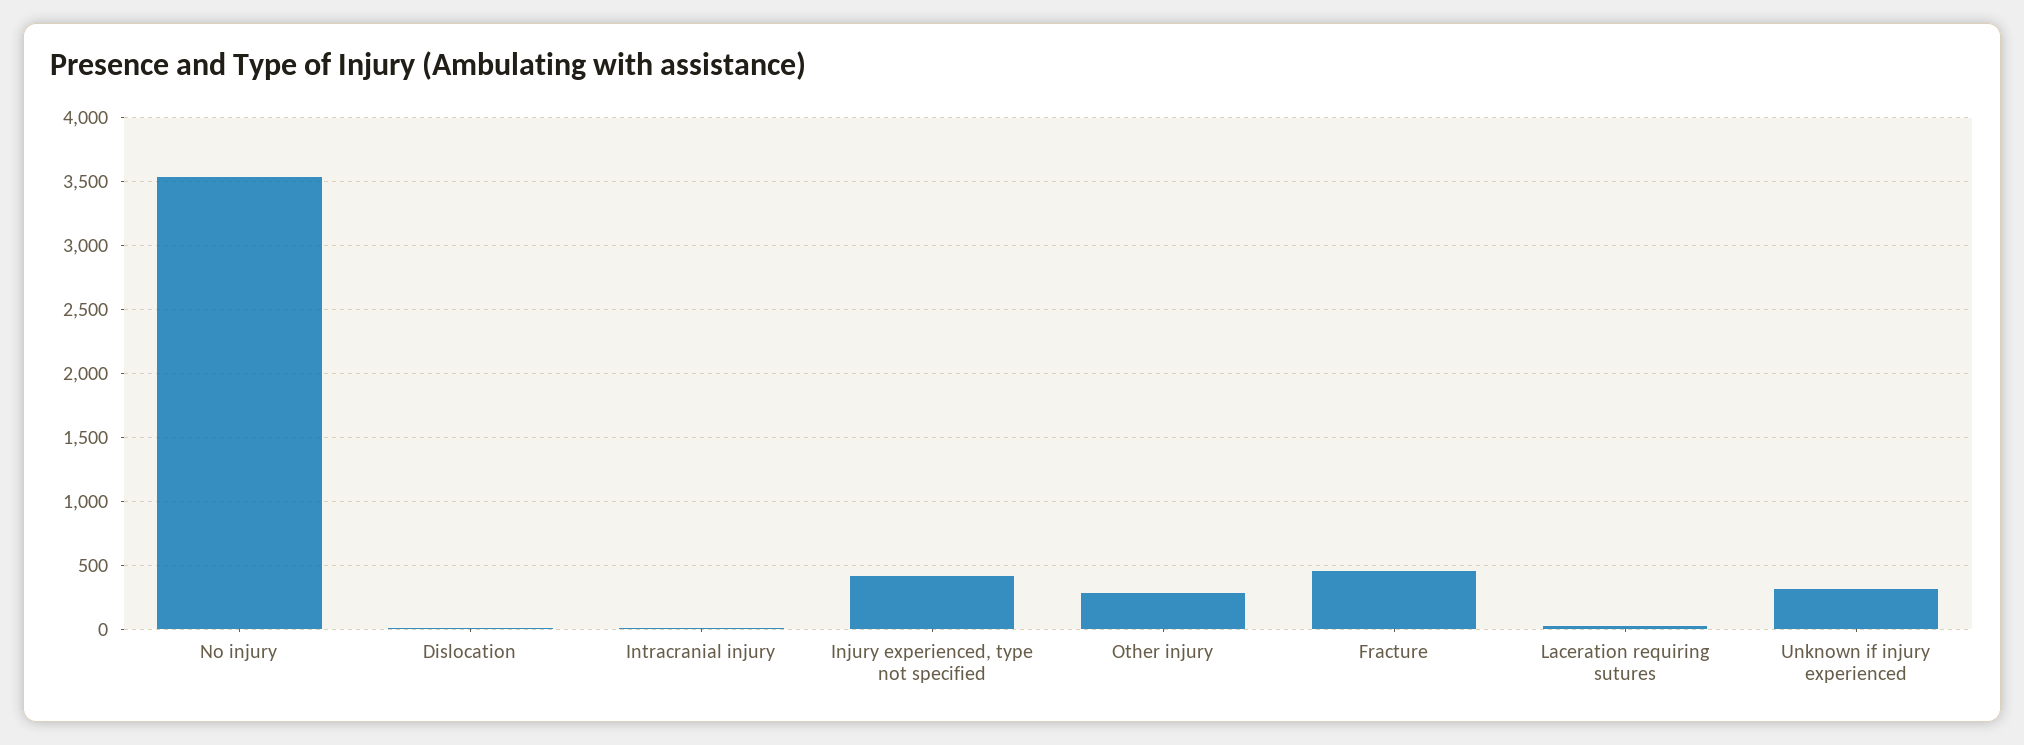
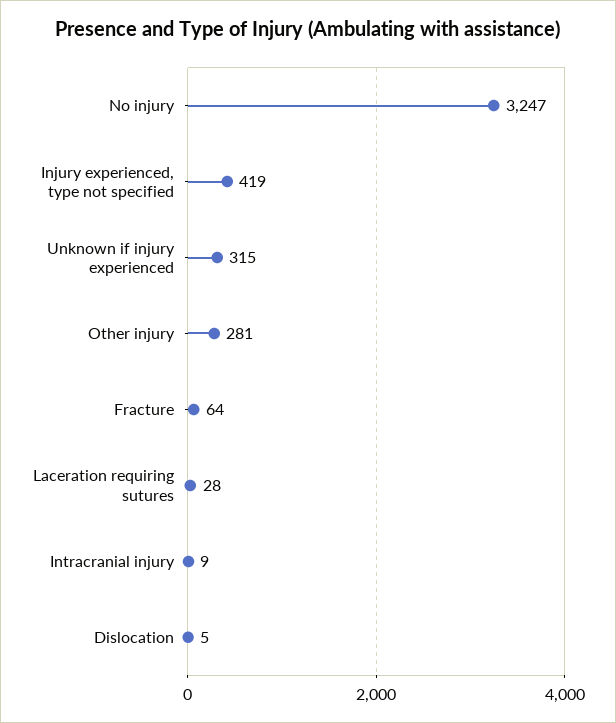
  {
-   "No injury": 3550,
+   "No injury": 3247,
    "Dislocation": 5,
    "Intracranial injury": 9,
    "Injury experienced, type not specified": 419,
    "Other injury": 281,
-   "Fracture": 450,
+   "Fracture": 64,
    "Laceration requiring sutures": 28,
    "Unknown if injury experienced": 315
  }

